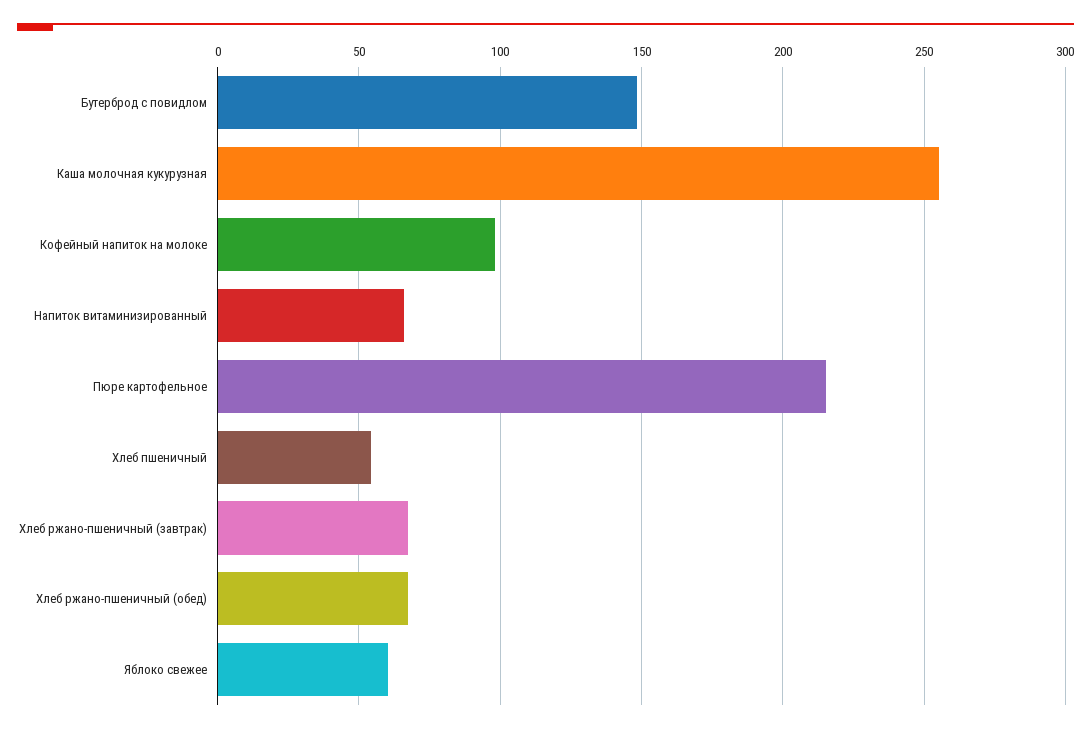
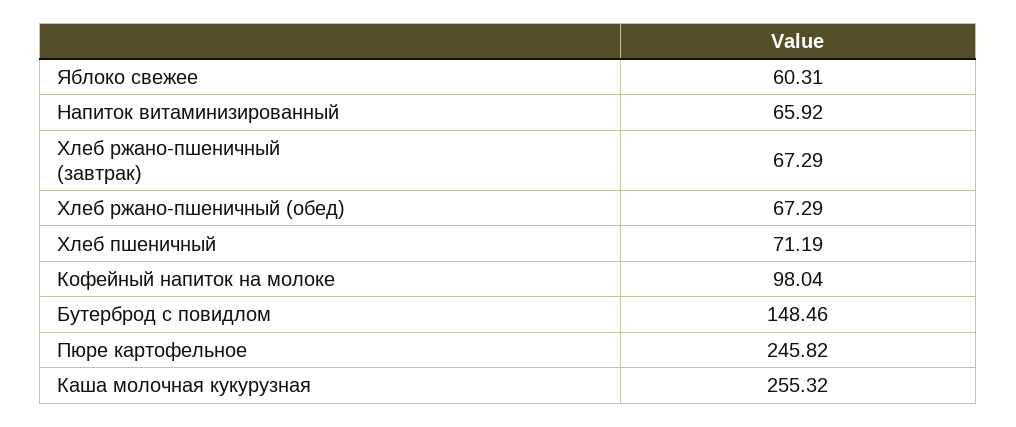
  {
    "Бутерброд с повидлом": 148.46,
    "Каша молочная кукурузная": 255.32,
    "Кофейный напиток на молоке": 98.04,
    "Напиток витаминизированный": 65.92,
-   "Пюре картофельное": 215,
+   "Пюре картофельное": 245.82,
-   "Хлеб пшеничный": 55,
+   "Хлеб пшеничный": 71.19,
    "Хлеб ржано-пшеничный (завтрак)": 67.29,
    "Хлеб ржано-пшеничный (обед)": 67.29,
    "Яблоко свежее": 60.31
  }

